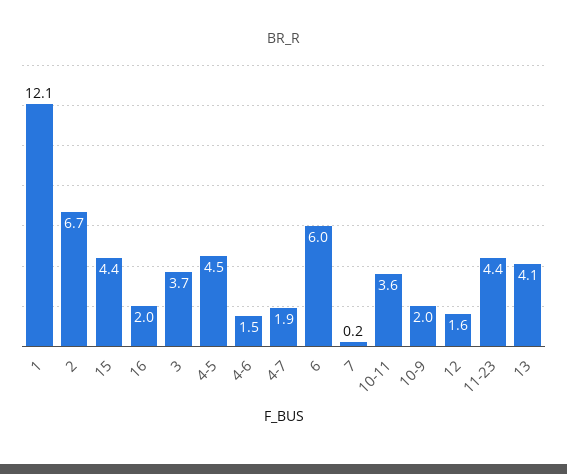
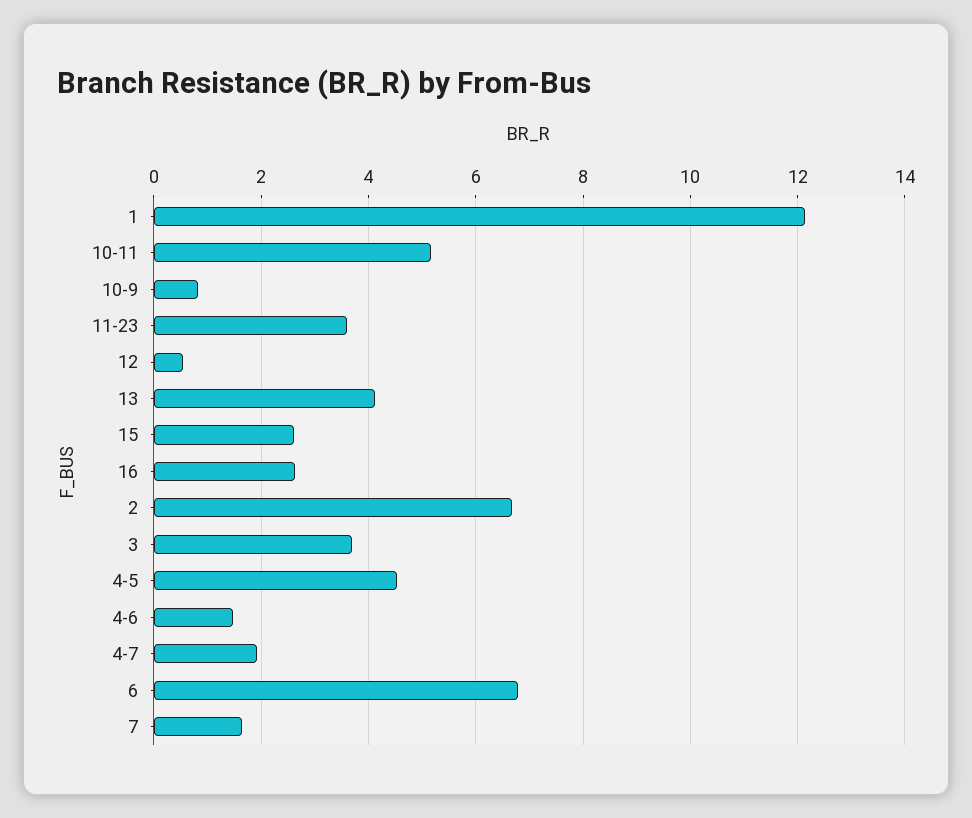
  {
    "1": 12.1,
    "2": 6.7,
-   "15": 4.4,
+   "15": 2.6,
-   "16": 2,
+   "16": 2.6,
    "3": 3.7,
    "4-5": 4.5,
    "4-6": 1.5,
    "4-7": 1.9,
-   "6": 6,
+   "6": 6.8,
-   "7": 0.2,
+   "7": 1.6,
-   "10-11": 3.6,
+   "10-11": 5.2,
-   "10-9": 2,
+   "10-9": 0.8,
-   "12": 1.6,
+   "12": 0.6,
-   "11-23": 4.4,
+   "11-23": 3.6,
    "13": 4.1
  }

